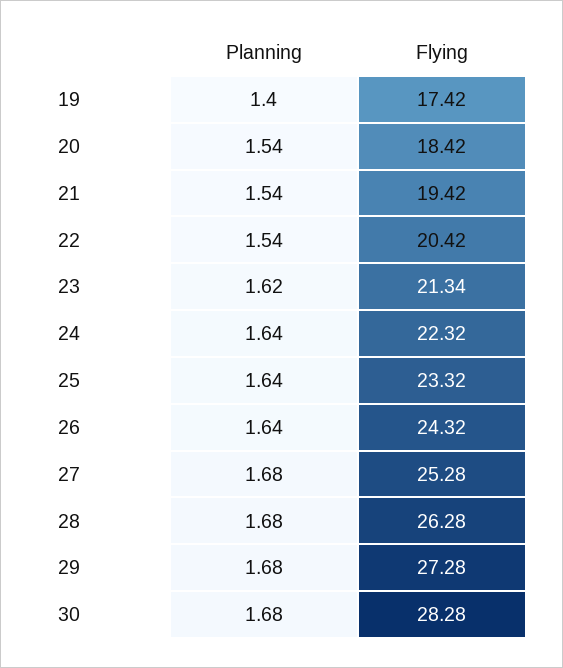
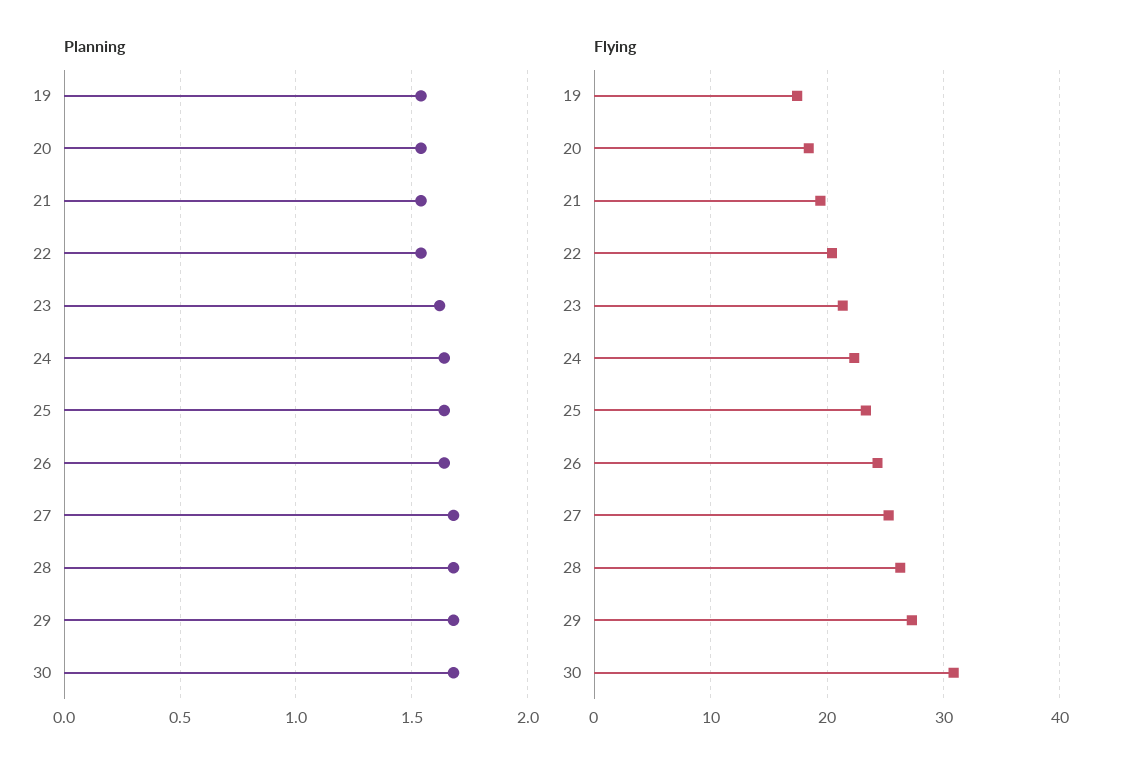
  {
    "Planning": {
-     "19": 1.4,
+     "19": 1.55,
      "20": 1.54,
      "21": 1.54,
      "22": 1.54,
      "23": 1.62,
      "24": 1.64,
      "25": 1.64,
      "26": 1.64,
      "27": 1.68,
      "28": 1.68,
      "29": 1.68,
      "30": 1.68
    },
    "Flying": {
      "19": 17.42,
      "20": 18.42,
      "21": 19.42,
      "22": 20.42,
      "23": 21.34,
      "24": 22.32,
      "25": 23.32,
      "26": 24.32,
      "27": 25.28,
      "28": 26.28,
      "29": 27.28,
-     "30": 28.28
+     "30": 31
    }
  }

